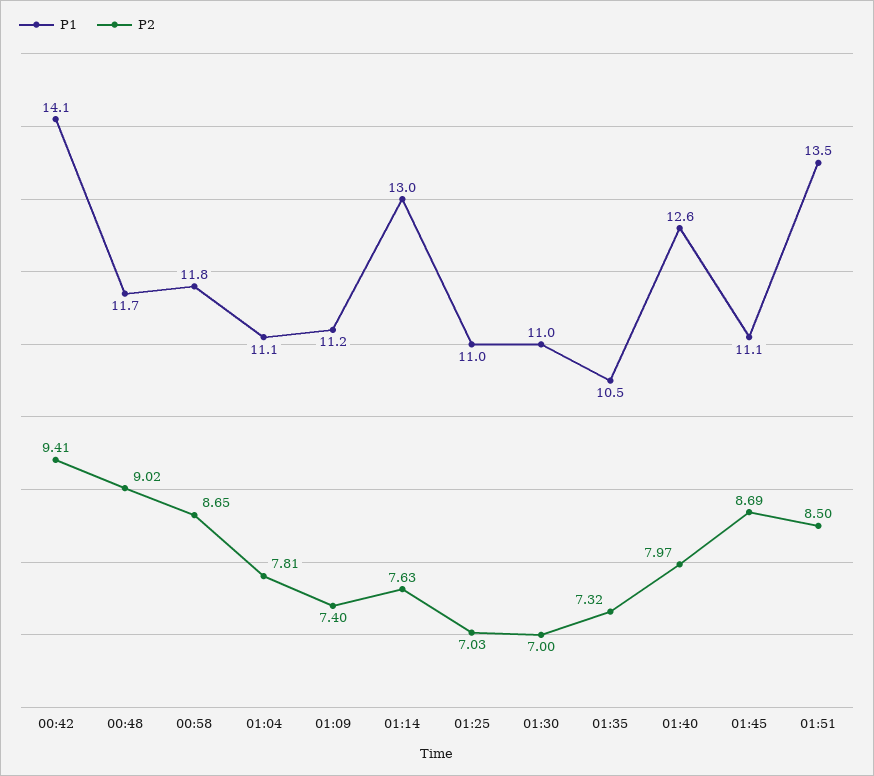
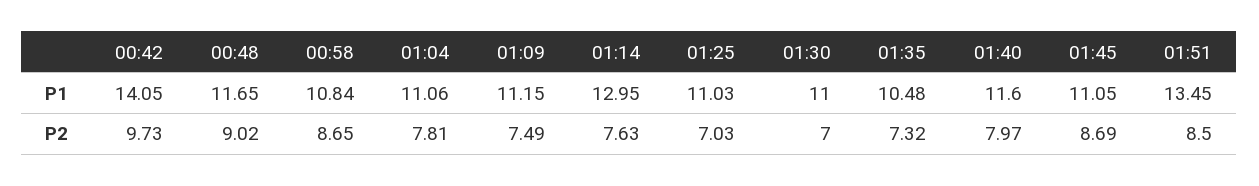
  {
    "P1": {
      "00:42": 14.05,
      "00:48": 11.65,
-     "00:58": 11.8,
+     "00:58": 10.84,
      "01:04": 11.06,
      "01:09": 11.15,
      "01:14": 12.95,
      "01:25": 11.03,
      "01:30": 11,
      "01:35": 10.48,
-     "01:40": 12.6,
+     "01:40": 11.6,
      "01:45": 11.05,
      "01:51": 13.45
    },
    "P2": {
-     "00:42": 9.41,
+     "00:42": 9.73,
      "00:48": 9.02,
      "00:58": 8.65,
      "01:04": 7.81,
-     "01:09": 7.4,
+     "01:09": 7.49,
      "01:14": 7.63,
      "01:25": 7.03,
      "01:30": 7,
      "01:35": 7.32,
      "01:40": 7.97,
      "01:45": 8.69,
      "01:51": 8.5
    }
  }

